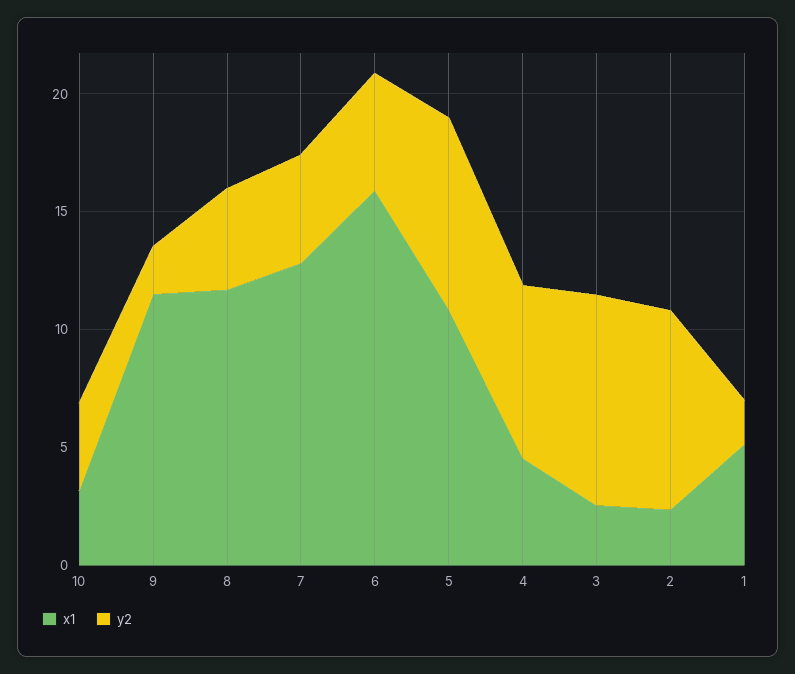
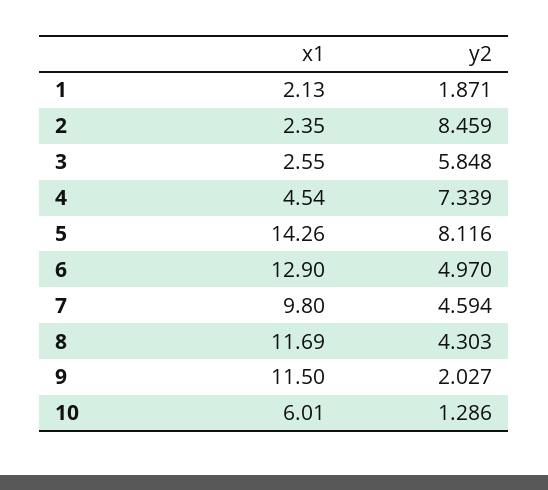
  {
    "x1": {
-     "10": 3,
+     "10": 6.01,
      "9": 11.5,
      "8": 11.69,
-     "7": 13,
+     "7": 9.8,
-     "6": 16,
+     "6": 12.9,
-     "5": 11,
+     "5": 14.26,
      "4": 4.54,
      "3": 2.55,
      "2": 2.35,
-     "1": 5
+     "1": 2.13
    },
    "y2": {
-     "10": 4,
+     "10": 1.286,
      "9": 2.027,
      "8": 4.303,
      "7": 4.594,
      "6": 4.97,
      "5": 8.116,
      "4": 7.339,
-     "3": 9,
+     "3": 5.848,
      "2": 8.459,
      "1": 1.871
    }
  }

